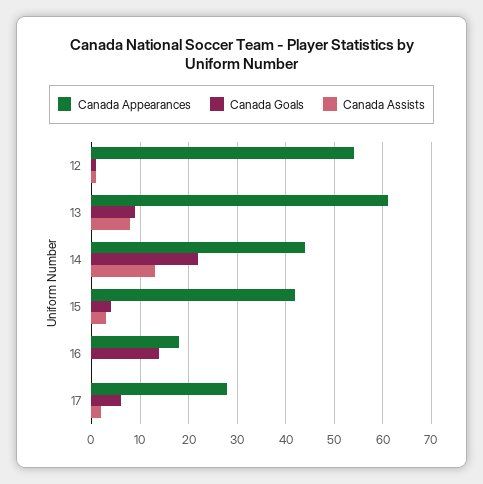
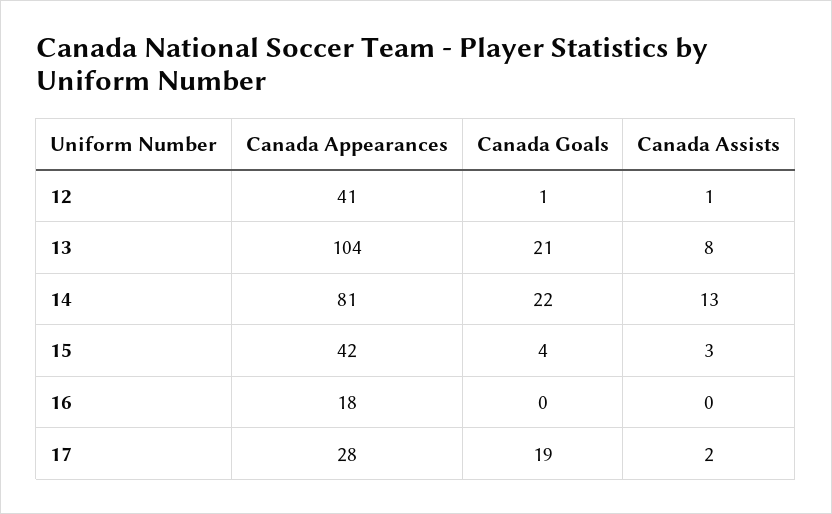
  {
    "Canada Appearances": {
-     "12": 55,
+     "12": 41,
-     "13": 60,
+     "13": 104,
-     "14": 45,
+     "14": 81,
      "15": 42,
      "16": 18,
      "17": 28
    },
    "Canada Goals": {
      "12": 1,
-     "13": 10,
+     "13": 21,
      "14": 22,
      "15": 4,
-     "16": 15,
+     "16": 0,
-     "17": 5
+     "17": 19
    },
    "Canada Assists": {
      "12": 1,
      "13": 8,
      "14": 13,
      "15": 3,
      "16": 0,
      "17": 2
    }
  }

